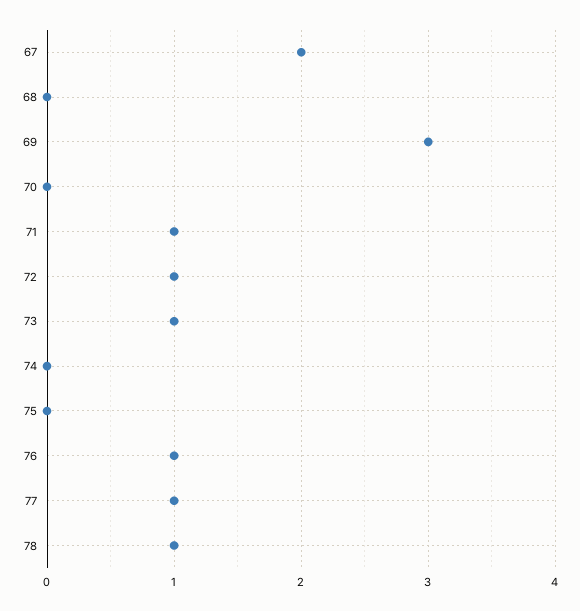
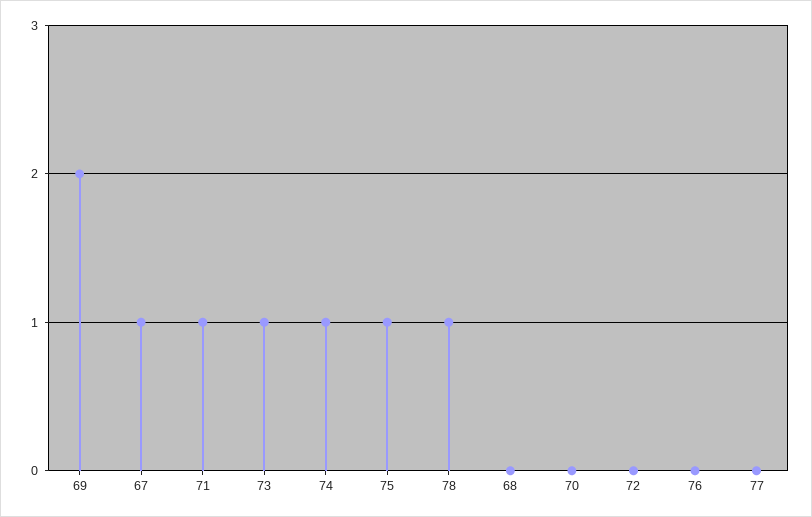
  {
-   "67": 2,
+   "67": 1,
    "68": 0,
-   "69": 3,
+   "69": 2,
    "70": 0,
    "71": 1,
-   "72": 1,
+   "72": 0,
    "73": 1,
-   "74": 0,
+   "74": 1,
-   "75": 0,
+   "75": 1,
-   "76": 1,
+   "76": 0,
-   "77": 1,
+   "77": 0,
    "78": 1
  }

